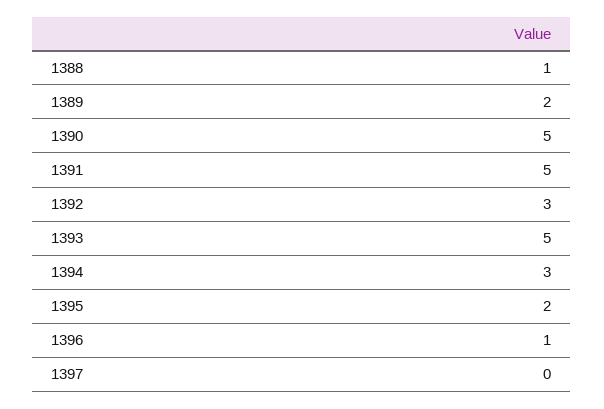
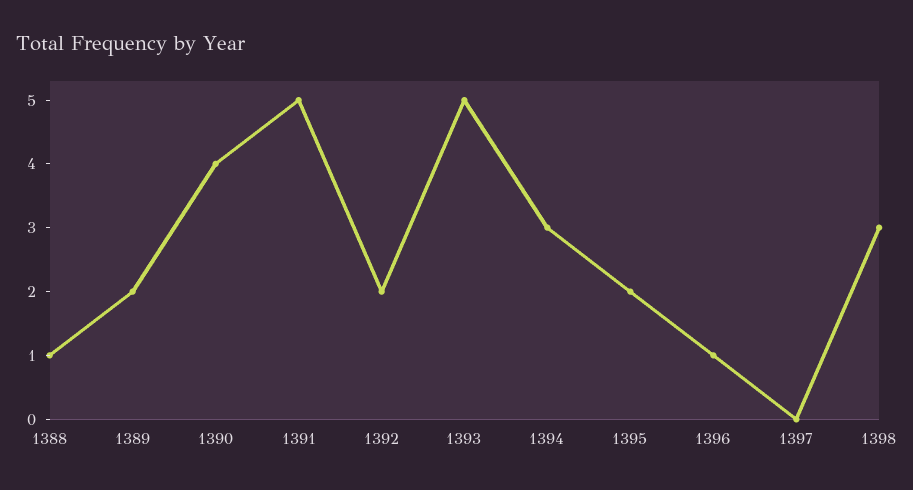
  {
    "1388": 1,
    "1389": 2,
-   "1390": 5,
+   "1390": 4,
    "1391": 5,
-   "1392": 3,
+   "1392": 2,
    "1393": 5,
    "1394": 3,
    "1395": 2,
    "1396": 1,
-   "1397": 0
+   "1397": 0,
+   "1398": 3
  }

